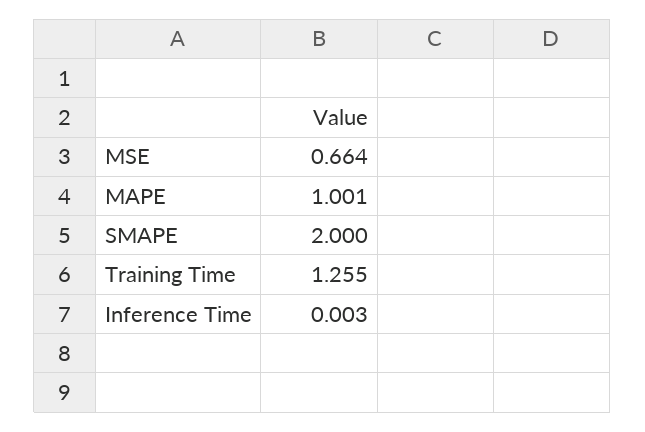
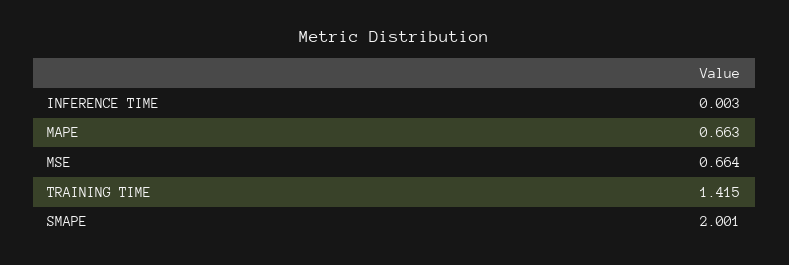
  {
    "MSE": 0.664,
-   "MAPE": 1.001,
+   "MAPE": 0.663,
-   "SMAPE": 2,
+   "SMAPE": 2.001,
-   "Training Time": 1.255,
+   "Training Time": 1.415,
    "Inference Time": 0.003
  }

